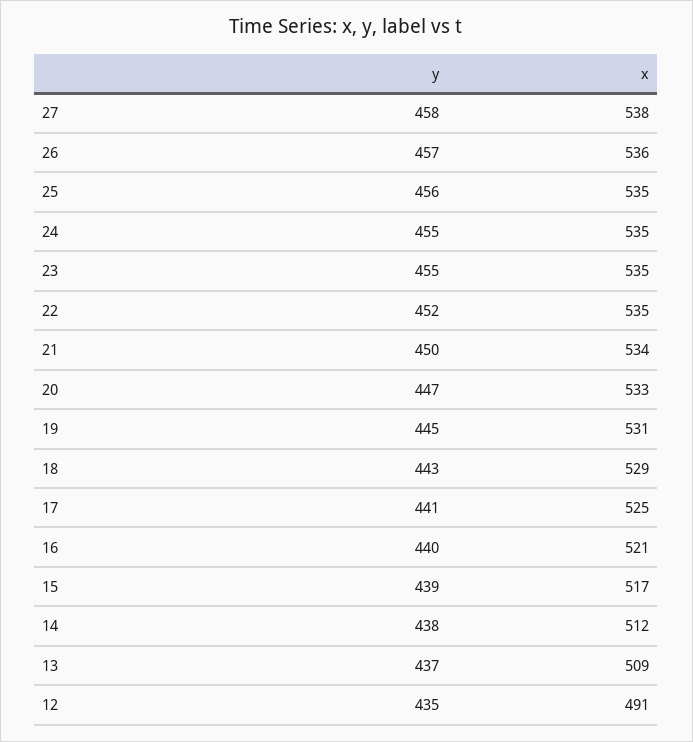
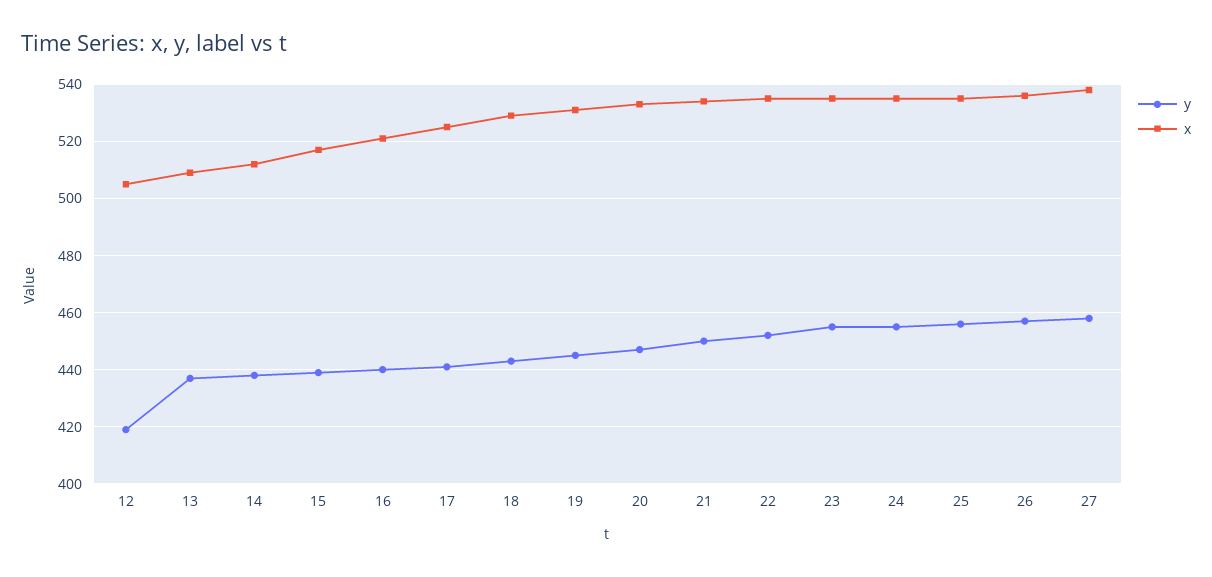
  {
    "y": {
      "27": 458,
      "26": 457,
      "25": 456,
      "24": 455,
      "23": 455,
      "22": 452,
      "21": 450,
      "20": 447,
      "19": 445,
      "18": 443,
      "17": 441,
      "16": 440,
      "15": 439,
      "14": 438,
      "13": 437,
-     "12": 435
+     "12": 420
    },
    "x": {
      "27": 538,
      "26": 536,
      "25": 535,
      "24": 535,
      "23": 535,
      "22": 535,
      "21": 534,
      "20": 533,
      "19": 531,
      "18": 529,
      "17": 525,
      "16": 521,
      "15": 517,
      "14": 512,
      "13": 509,
-     "12": 491
+     "12": 505
    }
  }

